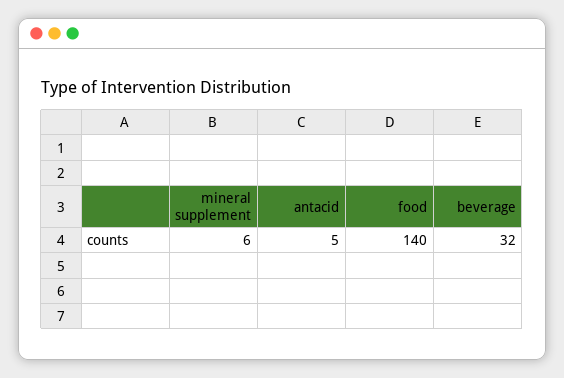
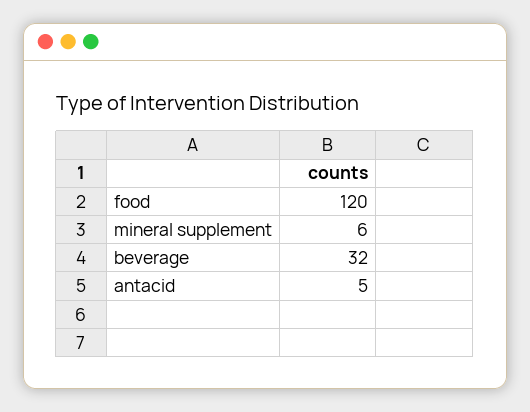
  {
    "mineral supplement": 6,
    "antacid": 5,
-   "food": 140,
+   "food": 120,
    "beverage": 32
  }

